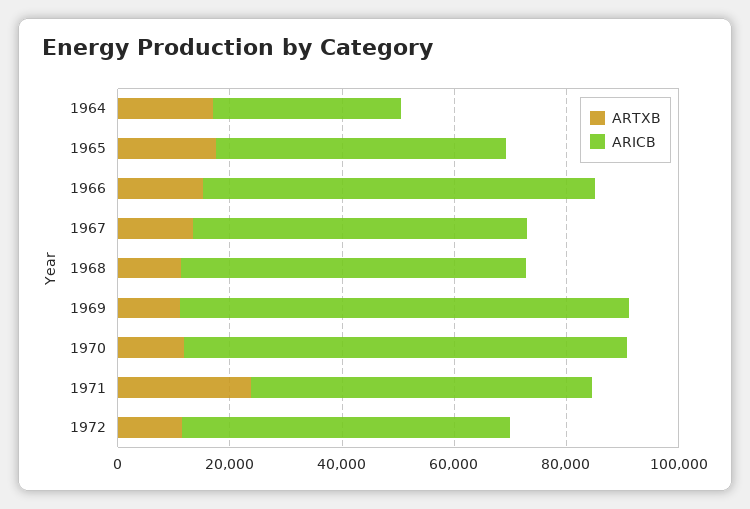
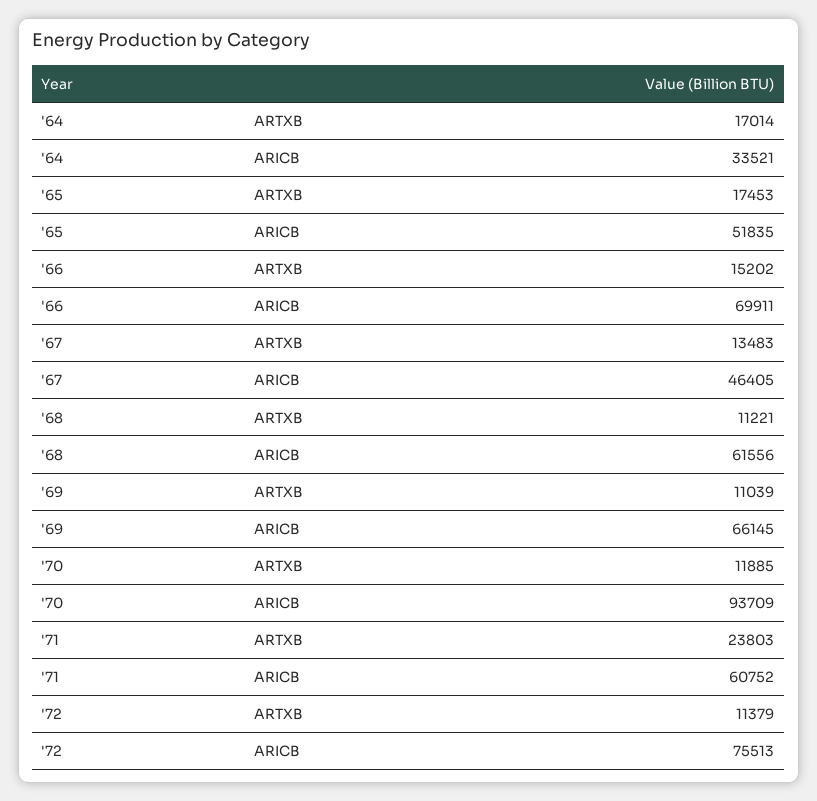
  {
    "ARTXB": {
      "1964": 17014,
      "1965": 17453,
      "1966": 15202,
      "1967": 13483,
      "1968": 11221,
      "1969": 11039,
      "1970": 11885,
      "1971": 23803,
      "1972": 11379
    },
    "ARICB": {
      "1964": 33521,
      "1965": 51835,
      "1966": 69911,
-     "1967": 60000,
+     "1967": 46405,
      "1968": 61556,
-     "1969": 80000,
+     "1969": 66145,
-     "1970": 80000,
+     "1970": 93709,
      "1971": 60752,
-     "1972": 60000
+     "1972": 75513
    }
  }

